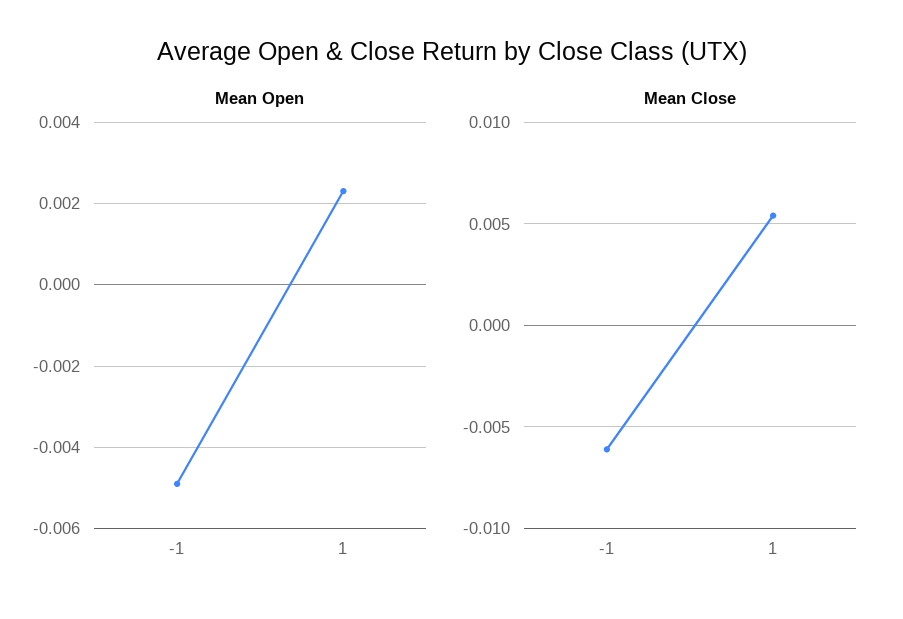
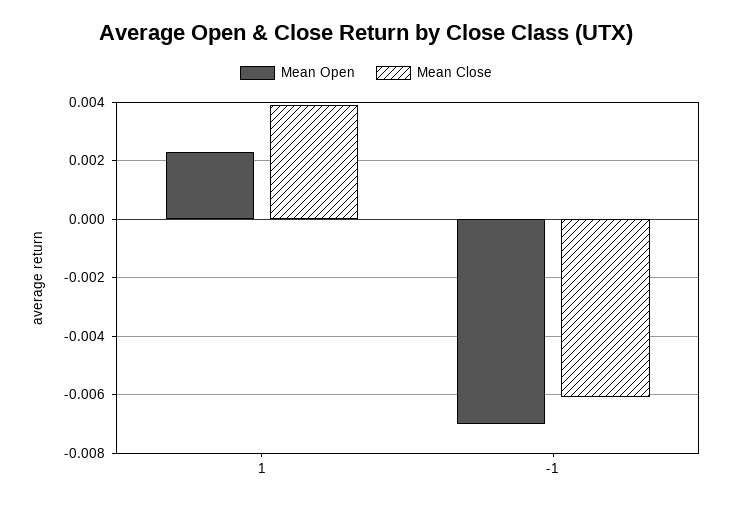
  {
    "Mean Open": {
-     "-1": -0.005,
+     "-1": -0.007,
      "1": 0.0025
    },
    "Mean Close": {
      "-1": -0.006,
-     "1": 0.0055
+     "1": 0.004
    }
  }

